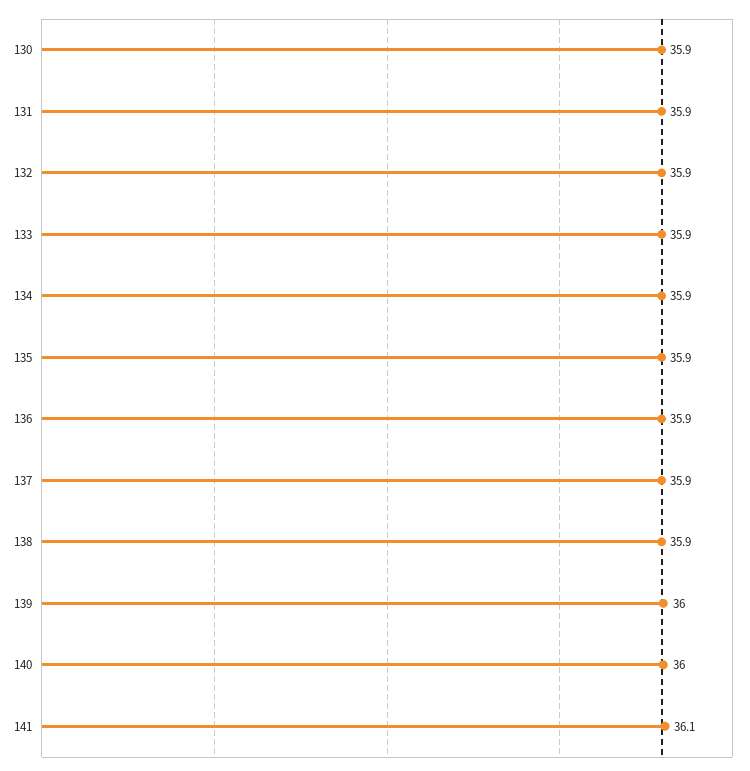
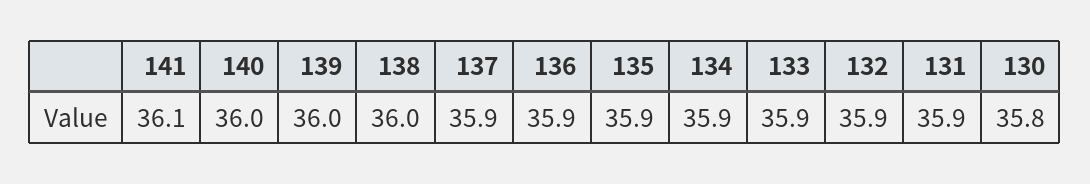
  {
-   "130": 35.9,
+   "130": 35.8,
    "131": 35.9,
    "132": 35.9,
    "133": 35.9,
    "134": 35.9,
    "135": 35.9,
    "136": 35.9,
    "137": 35.9,
-   "138": 35.9,
+   "138": 36,
    "139": 36,
    "140": 36,
    "141": 36.1
  }

